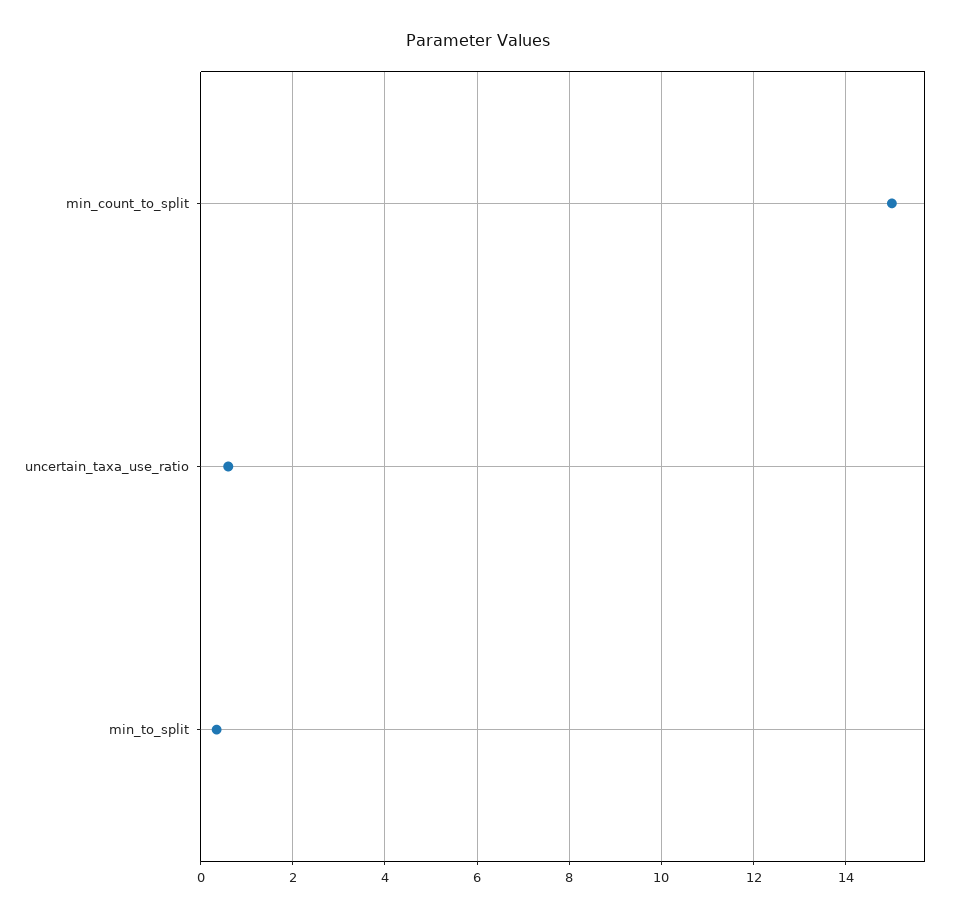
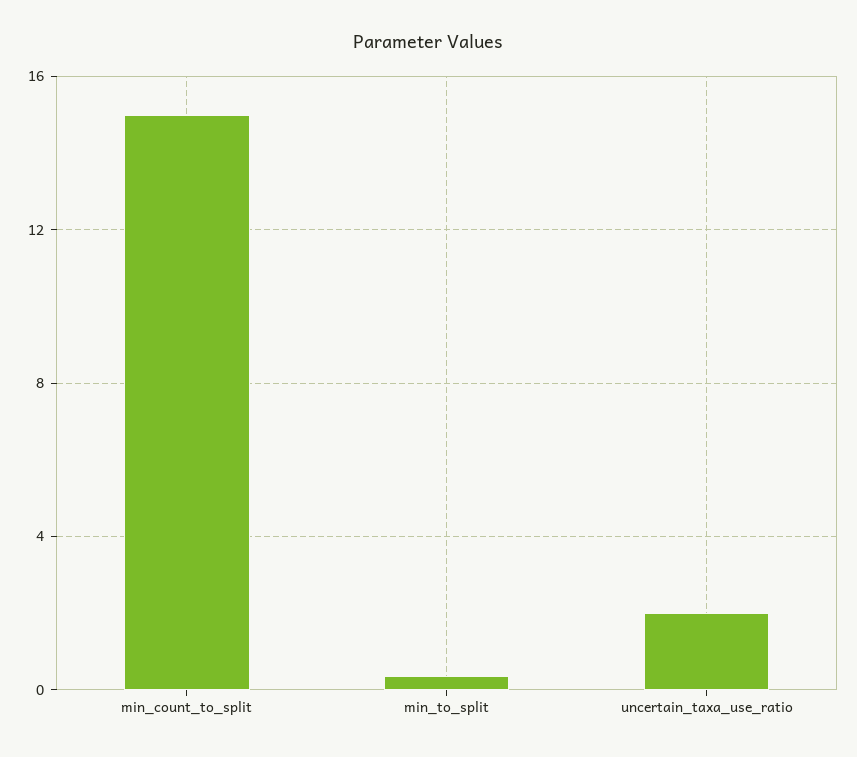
  {
    "min_count_to_split": 15,
-   "uncertain_taxa_use_ratio": 0.6,
+   "uncertain_taxa_use_ratio": 2,
    "min_to_split": 0.4
  }

